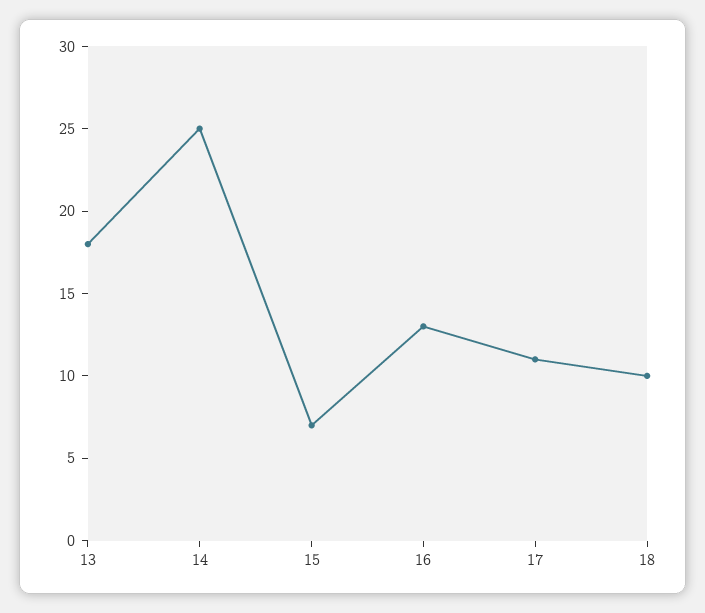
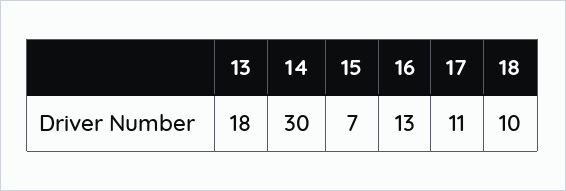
  {
    "13": 18,
-   "14": 25,
+   "14": 30,
    "15": 7,
    "16": 13,
    "17": 11,
    "18": 10
  }

